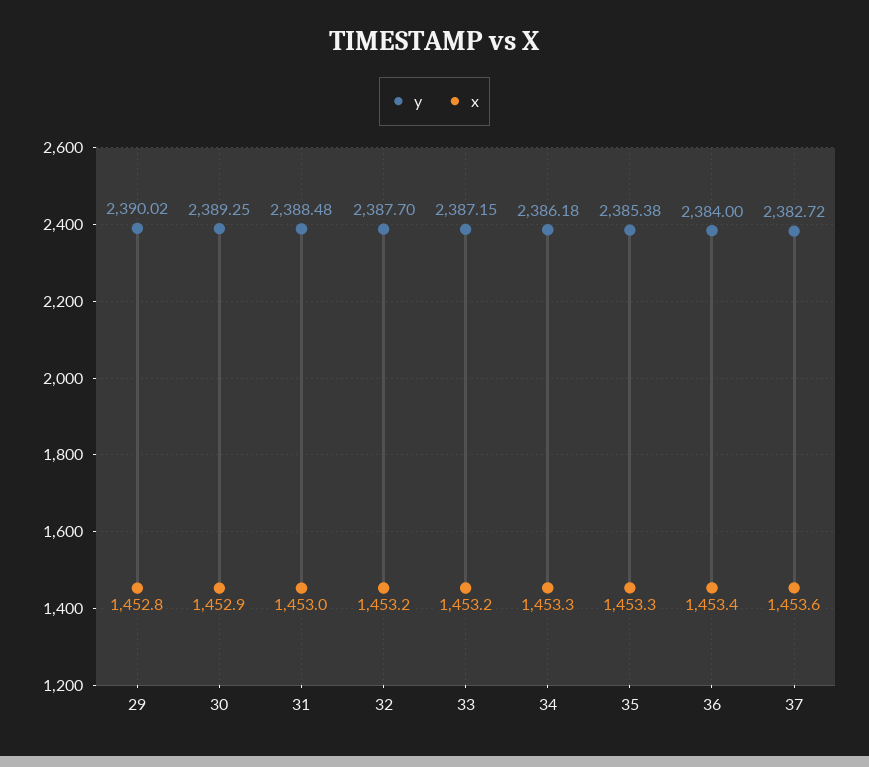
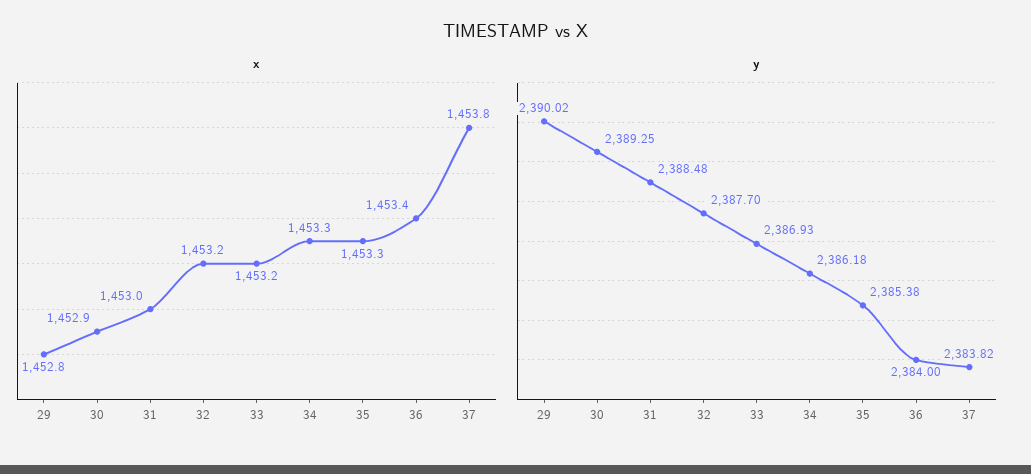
  {
    "y": {
      "29": 2390.02,
      "30": 2389.25,
      "31": 2388.48,
      "32": 2387.7,
-     "33": 2387.15,
+     "33": 2386.93,
      "34": 2386.18,
      "35": 2385.38,
      "36": 2384,
-     "37": 2382.72
+     "37": 2383.82
    },
    "x": {
      "29": 1452.8,
      "30": 1452.9,
      "31": 1453,
      "32": 1453.2,
      "33": 1453.2,
      "34": 1453.3,
      "35": 1453.3,
      "36": 1453.4,
-     "37": 1453.6
+     "37": 1453.8
    }
  }

